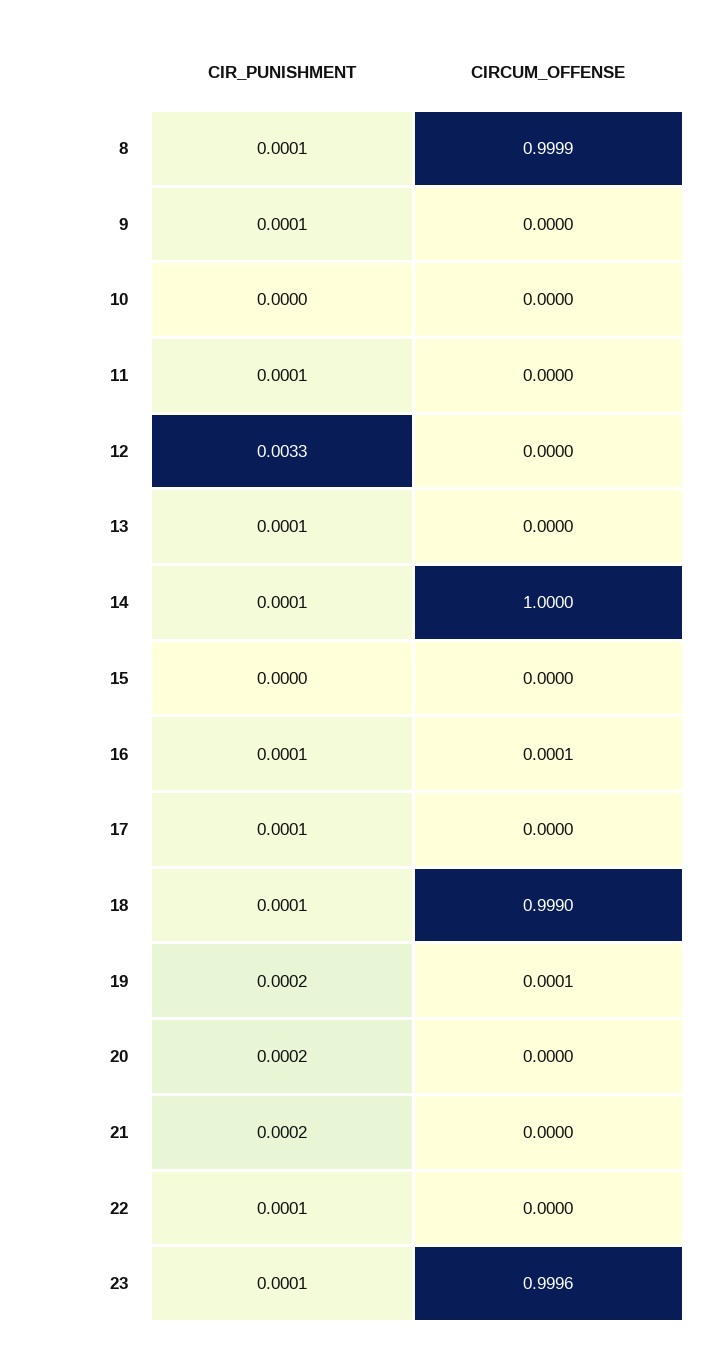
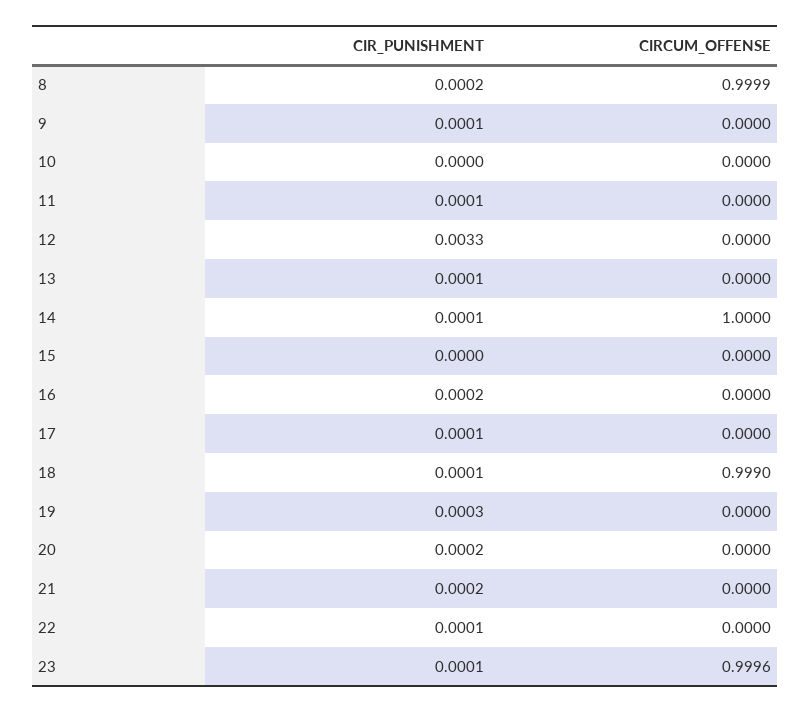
  {
    "CIR_PUNISHMENT": {
-     "8": 0.0001,
+     "8": 0.0002,
      "9": 0.0001,
      "10": 0,
      "11": 0.0001,
      "12": 0.0033,
      "13": 0.0001,
      "14": 0.0001,
      "15": 0,
-     "16": 0.0001,
+     "16": 0.0002,
      "17": 0.0001,
      "18": 0.0001,
-     "19": 0.0002,
+     "19": 0.0003,
      "20": 0.0002,
      "21": 0.0002,
      "22": 0.0001,
      "23": 0.0001
    },
    "CIRCUM_OFFENSE": {
      "8": 0.9999,
      "9": 0,
      "10": 0,
      "11": 0,
      "12": 0,
      "13": 0,
      "14": 1,
      "15": 0,
-     "16": 0.0001,
+     "16": 0,
      "17": 0,
      "18": 0.999,
-     "19": 0.0001,
+     "19": 0,
      "20": 0,
      "21": 0,
      "22": 0,
      "23": 0.9996
    }
  }

